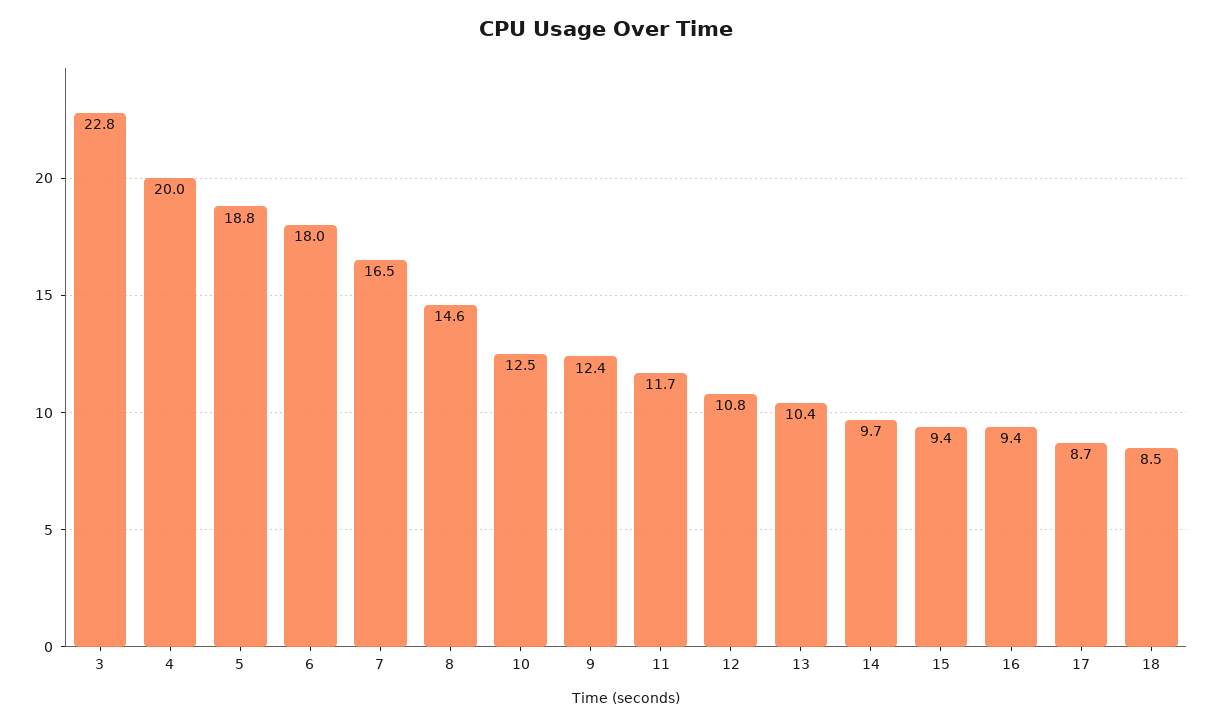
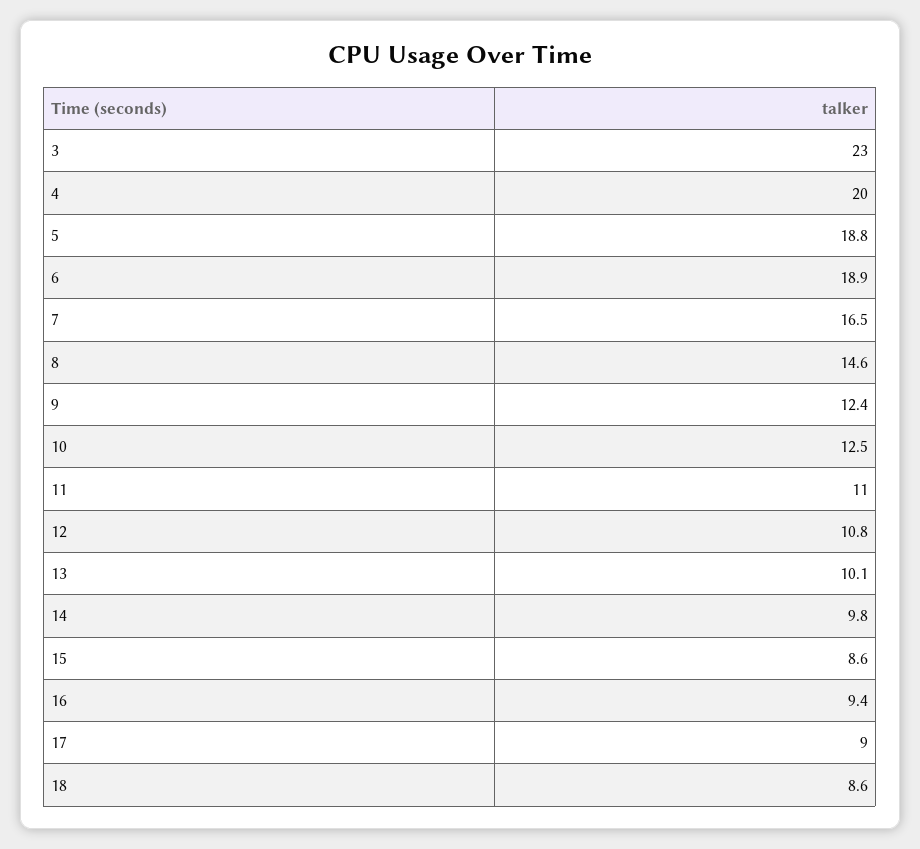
  {
-   "3": 22.8,
+   "3": 23,
    "4": 20,
    "5": 18.8,
-   "6": 18,
+   "6": 18.9,
    "7": 16.5,
    "8": 14.6,
    "10": 12.5,
    "9": 12.4,
-   "11": 11.7,
+   "11": 11,
    "12": 10.8,
-   "13": 10.4,
+   "13": 10.1,
-   "14": 9.7,
+   "14": 9.8,
-   "15": 9.4,
+   "15": 8.6,
    "16": 9.4,
-   "17": 8.7,
+   "17": 9,
-   "18": 8.5
+   "18": 8.6
  }

